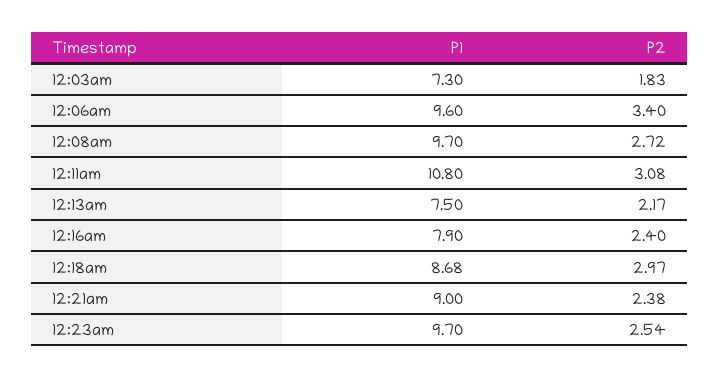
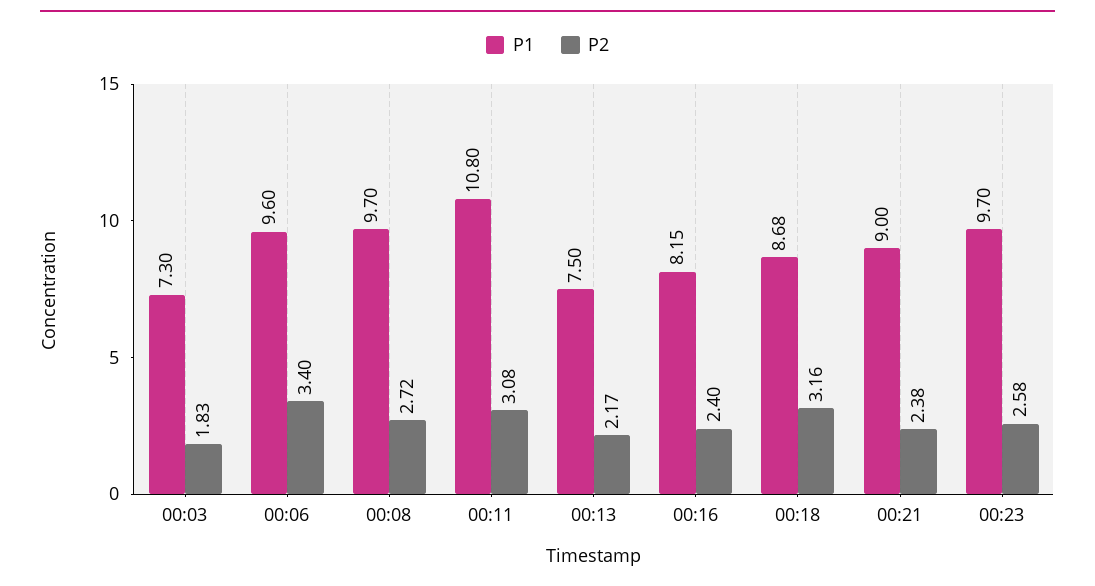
  {
    "P1": {
      "12:03am": 7.3,
      "12:06am": 9.6,
      "12:08am": 9.7,
      "12:11am": 10.8,
      "12:13am": 7.5,
-     "12:16am": 7.9,
+     "12:16am": 8.15,
      "12:18am": 8.68,
      "12:21am": 9,
      "12:23am": 9.7
    },
    "P2": {
      "12:03am": 1.83,
      "12:06am": 3.4,
      "12:08am": 2.72,
      "12:11am": 3.08,
      "12:13am": 2.17,
      "12:16am": 2.4,
-     "12:18am": 2.97,
+     "12:18am": 3.16,
      "12:21am": 2.38,
-     "12:23am": 2.54
+     "12:23am": 2.58
    }
  }

